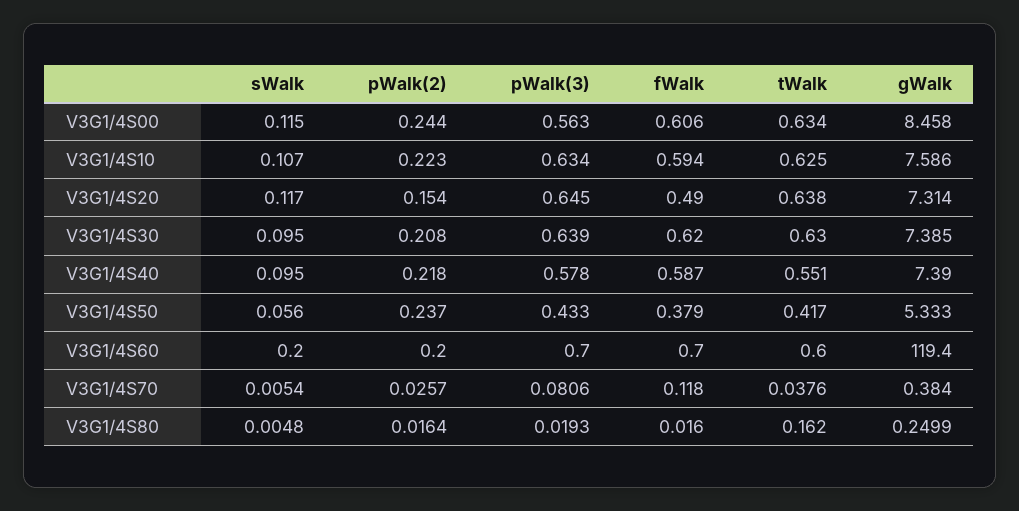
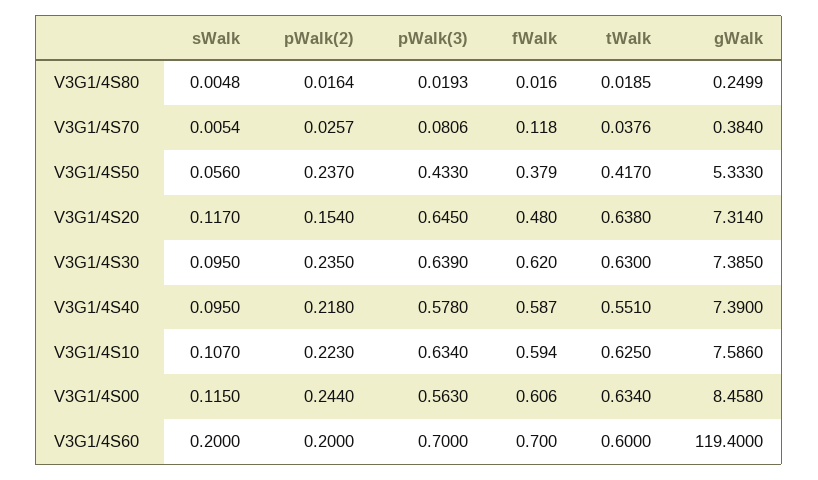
  {
    "sWalk": {
      "V3G1/4S00": 0.115,
      "V3G1/4S10": 0.107,
      "V3G1/4S20": 0.117,
      "V3G1/4S30": 0.095,
      "V3G1/4S40": 0.095,
      "V3G1/4S50": 0.056,
      "V3G1/4S60": 0.2,
      "V3G1/4S70": 0.0054,
      "V3G1/4S80": 0.0048
    },
    "pWalk(2)": {
      "V3G1/4S00": 0.244,
      "V3G1/4S10": 0.223,
      "V3G1/4S20": 0.154,
-     "V3G1/4S30": 0.208,
+     "V3G1/4S30": 0.235,
      "V3G1/4S40": 0.218,
      "V3G1/4S50": 0.237,
      "V3G1/4S60": 0.2,
      "V3G1/4S70": 0.0257,
      "V3G1/4S80": 0.0164
    },
    "pWalk(3)": {
      "V3G1/4S00": 0.563,
      "V3G1/4S10": 0.634,
      "V3G1/4S20": 0.645,
      "V3G1/4S30": 0.639,
      "V3G1/4S40": 0.578,
      "V3G1/4S50": 0.433,
      "V3G1/4S60": 0.7,
      "V3G1/4S70": 0.0806,
      "V3G1/4S80": 0.0193
    },
    "fWalk": {
      "V3G1/4S00": 0.606,
      "V3G1/4S10": 0.594,
-     "V3G1/4S20": 0.49,
+     "V3G1/4S20": 0.48,
      "V3G1/4S30": 0.62,
      "V3G1/4S40": 0.587,
      "V3G1/4S50": 0.379,
      "V3G1/4S60": 0.7,
      "V3G1/4S70": 0.118,
      "V3G1/4S80": 0.016
    },
    "tWalk": {
      "V3G1/4S00": 0.634,
      "V3G1/4S10": 0.625,
      "V3G1/4S20": 0.638,
      "V3G1/4S30": 0.63,
      "V3G1/4S40": 0.551,
      "V3G1/4S50": 0.417,
      "V3G1/4S60": 0.6,
      "V3G1/4S70": 0.0376,
-     "V3G1/4S80": 0.162
+     "V3G1/4S80": 0.0185
    },
    "gWalk": {
      "V3G1/4S00": 8.458,
      "V3G1/4S10": 7.586,
      "V3G1/4S20": 7.314,
      "V3G1/4S30": 7.385,
      "V3G1/4S40": 7.39,
      "V3G1/4S50": 5.333,
      "V3G1/4S60": 119.4,
      "V3G1/4S70": 0.384,
      "V3G1/4S80": 0.2499
    }
  }

